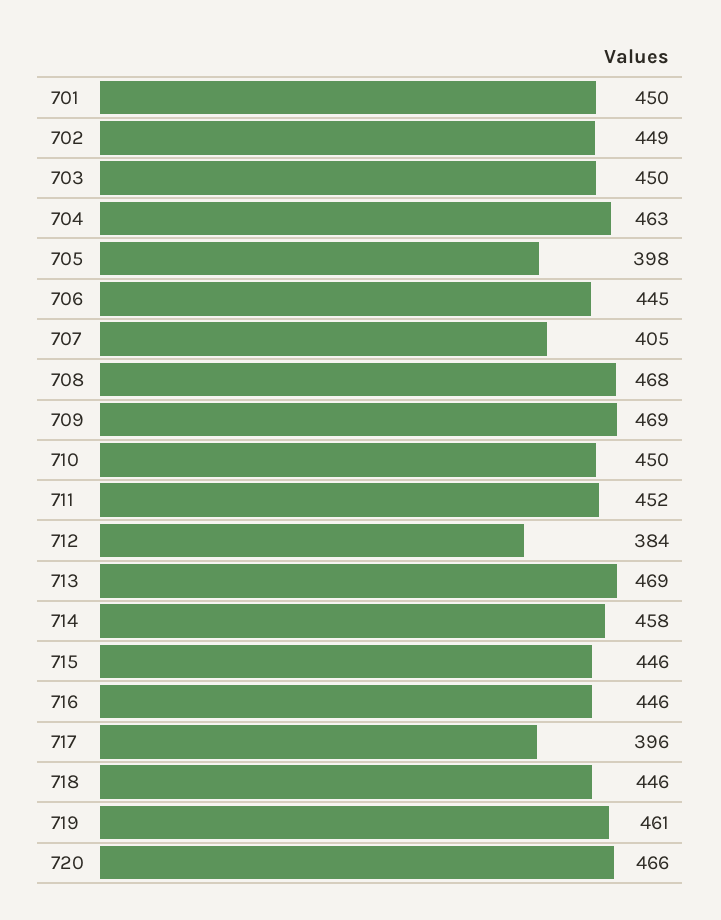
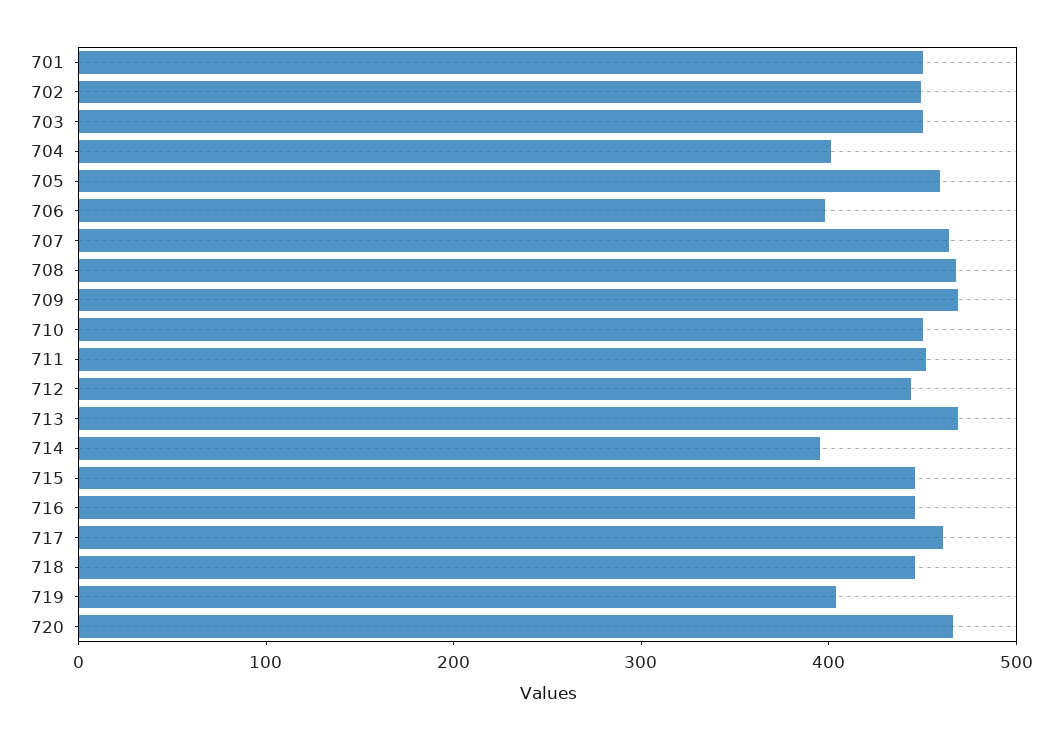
  {
    "701": 450,
    "702": 449,
    "703": 450,
-   "704": 463,
+   "704": 400,
-   "705": 398,
+   "705": 460,
-   "706": 445,
+   "706": 400,
-   "707": 405,
+   "707": 460,
    "708": 468,
    "709": 469,
    "710": 450,
    "711": 452,
-   "712": 384,
+   "712": 440,
    "713": 469,
-   "714": 458,
+   "714": 400,
    "715": 446,
    "716": 446,
-   "717": 396,
+   "717": 460,
    "718": 446,
-   "719": 461,
+   "719": 400,
    "720": 466
  }

